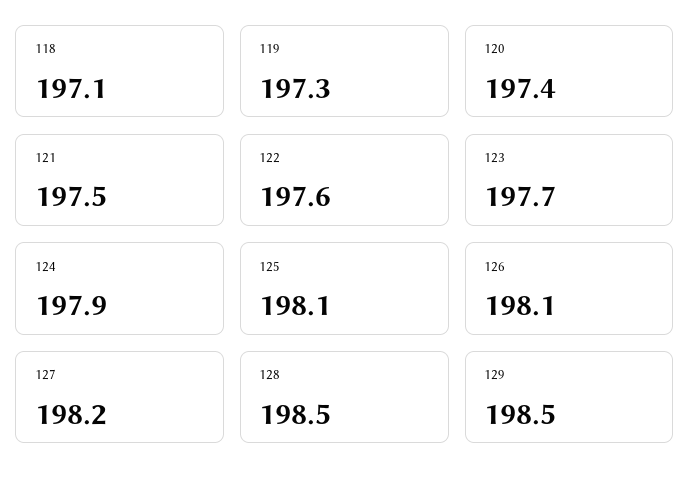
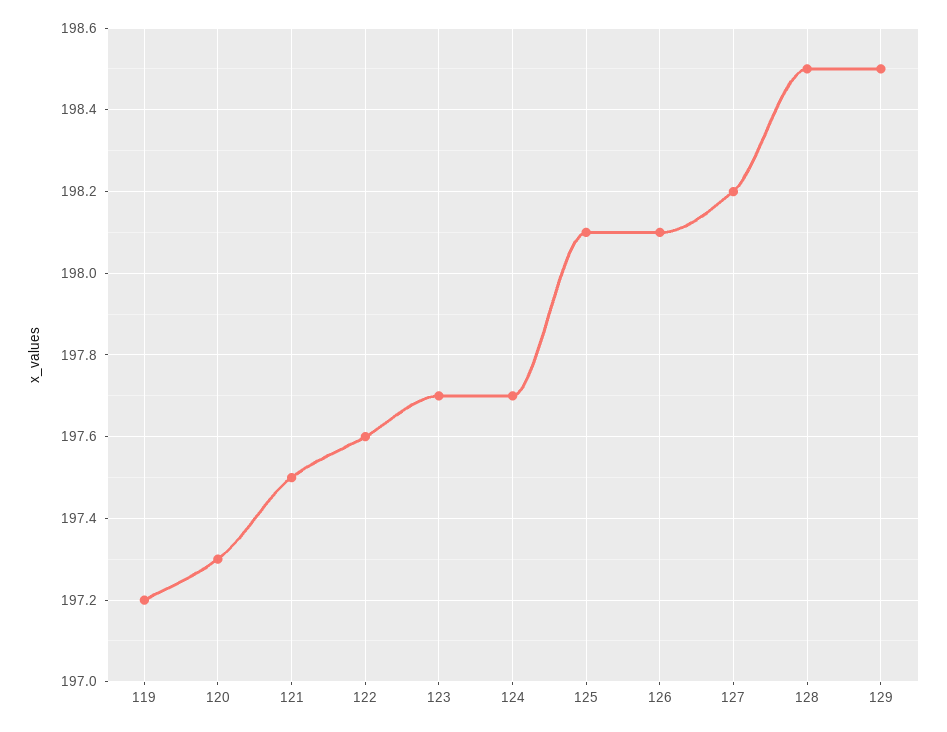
  {
-   "118": 197.1,
-   "119": 197.3,
+   "119": 197.2,
-   "120": 197.4,
+   "120": 197.3,
    "121": 197.5,
    "122": 197.6,
    "123": 197.7,
-   "124": 197.9,
+   "124": 197.7,
    "125": 198.1,
    "126": 198.1,
    "127": 198.2,
    "128": 198.5,
    "129": 198.5
  }

